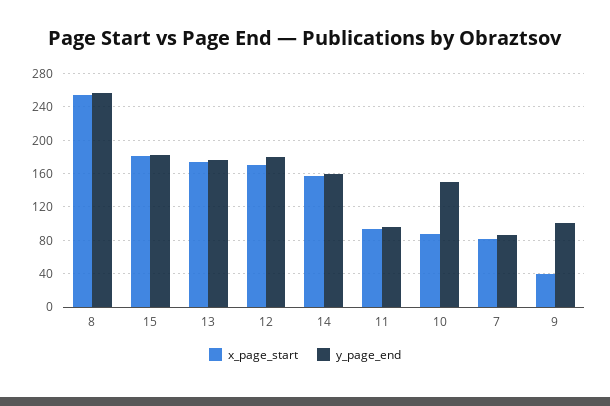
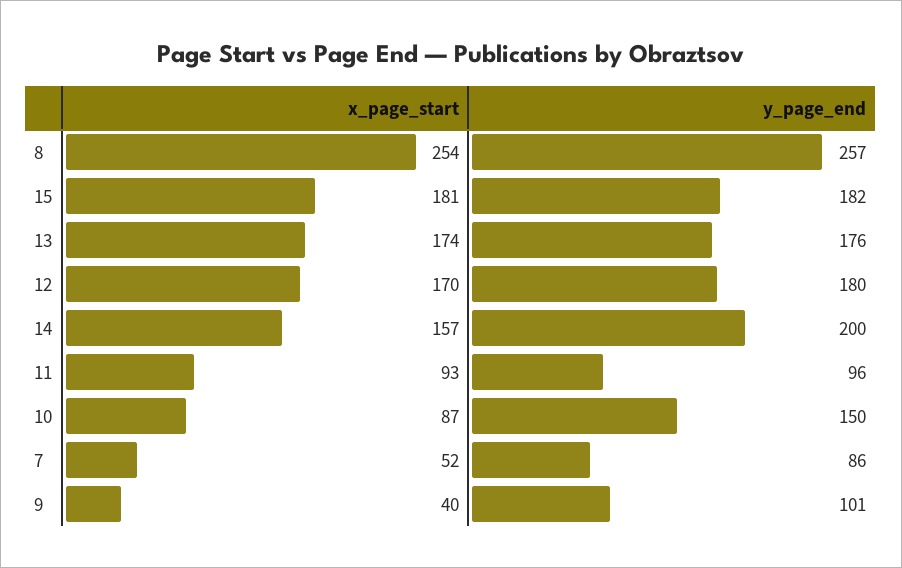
  {
    "x_page_start": {
      "8": 254,
      "15": 181,
      "13": 174,
      "12": 170,
      "14": 157,
      "11": 93,
      "10": 87,
-     "7": 80,
+     "7": 52,
      "9": 40
    },
    "y_page_end": {
      "8": 257,
      "15": 182,
      "13": 176,
      "12": 180,
-     "14": 160,
+     "14": 200,
      "11": 96,
      "10": 150,
      "7": 86,
      "9": 101
    }
  }

